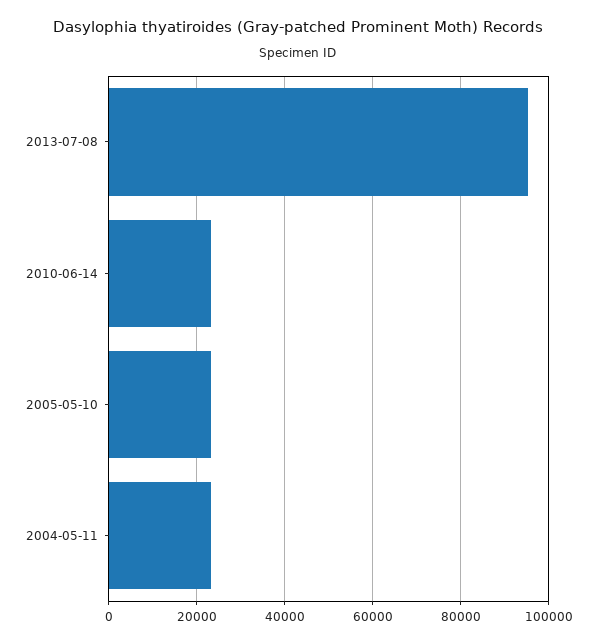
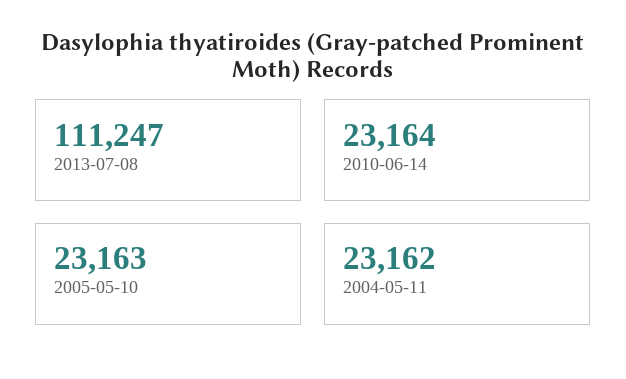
  {
-   "2013-07-08": 96000,
+   "2013-07-08": 111247,
    "2010-06-14": 23164,
    "2005-05-10": 23163,
    "2004-05-11": 23162
  }

